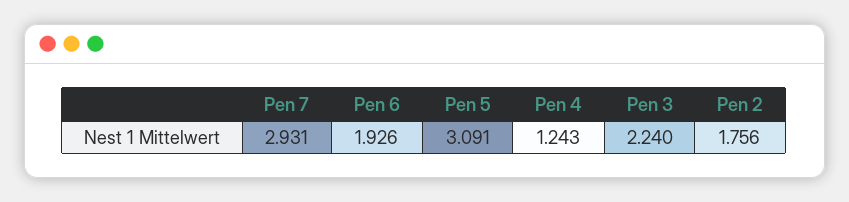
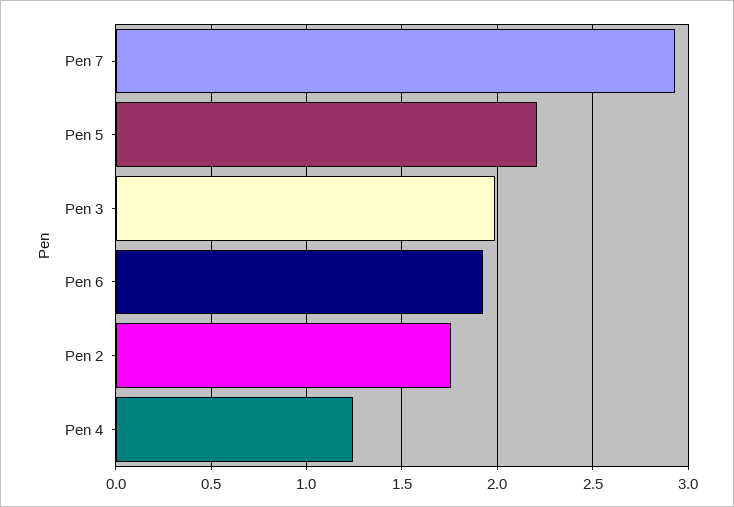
  {
    "Pen 7": 2.931,
    "Pen 6": 1.926,
-   "Pen 5": 3.091,
+   "Pen 5": 2.2,
    "Pen 4": 1.243,
-   "Pen 3": 2.24,
+   "Pen 3": 2,
    "Pen 2": 1.756
  }

